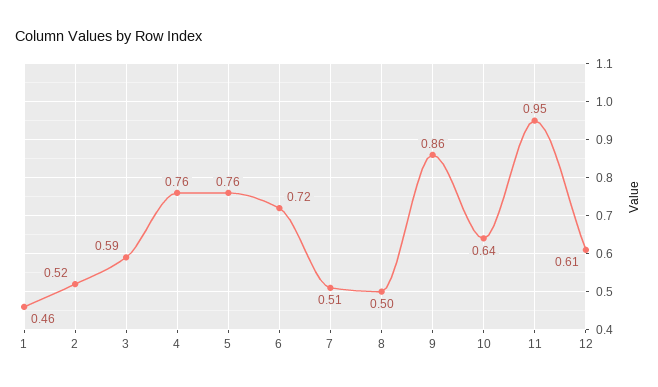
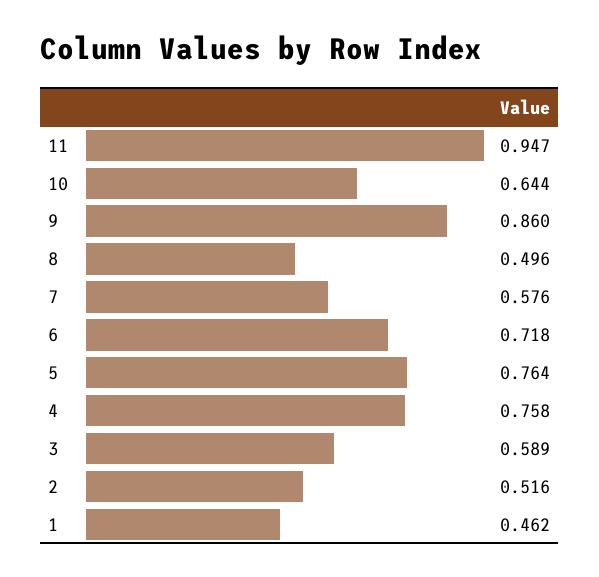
  {
    "1": 0.462,
    "2": 0.516,
    "3": 0.589,
    "4": 0.758,
    "5": 0.764,
    "6": 0.718,
-   "7": 0.51,
+   "7": 0.576,
    "8": 0.496,
    "9": 0.86,
    "10": 0.644,
-   "11": 0.947,
+   "11": 0.947
-   "12": 0.61
  }

